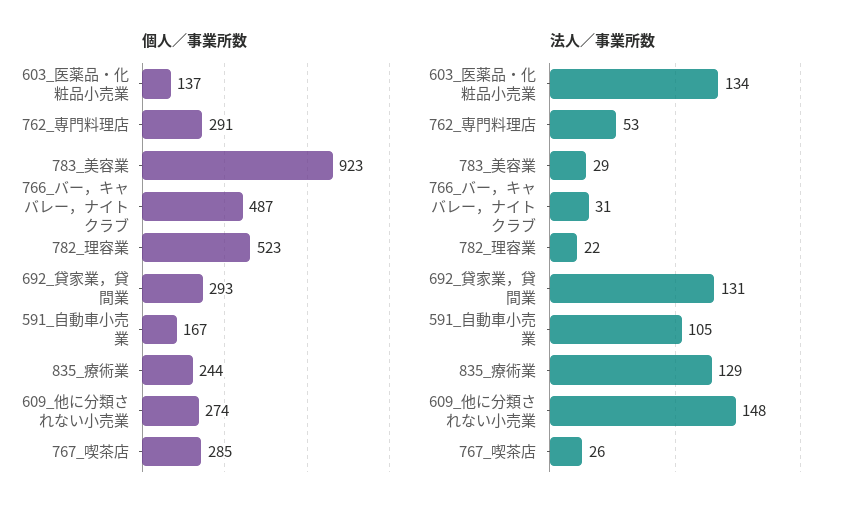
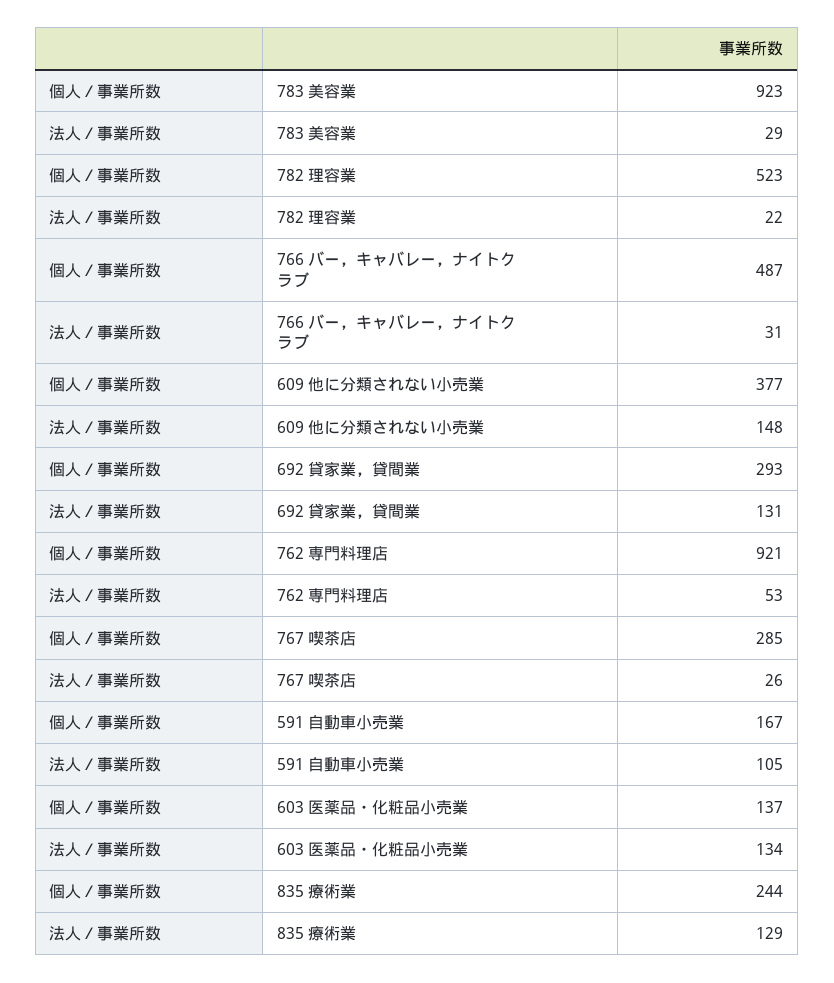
  {
    "個人／事業所数": {
      "603_医薬品・化粧品小売業": 137,
-     "762_専門料理店": 291,
+     "762_専門料理店": 921,
      "783_美容業": 923,
      "766_バー，キャバレー，ナイトクラブ": 487,
      "782_理容業": 523,
      "692_貸家業，貸間業": 293,
      "591_自動車小売業": 167,
      "835_療術業": 244,
-     "609_他に分類されない小売業": 274,
+     "609_他に分類されない小売業": 377,
      "767_喫茶店": 285
    },
    "法人／事業所数": {
      "603_医薬品・化粧品小売業": 134,
      "762_専門料理店": 53,
      "783_美容業": 29,
      "766_バー，キャバレー，ナイトクラブ": 31,
      "782_理容業": 22,
      "692_貸家業，貸間業": 131,
      "591_自動車小売業": 105,
      "835_療術業": 129,
      "609_他に分類されない小売業": 148,
      "767_喫茶店": 26
    }
  }

